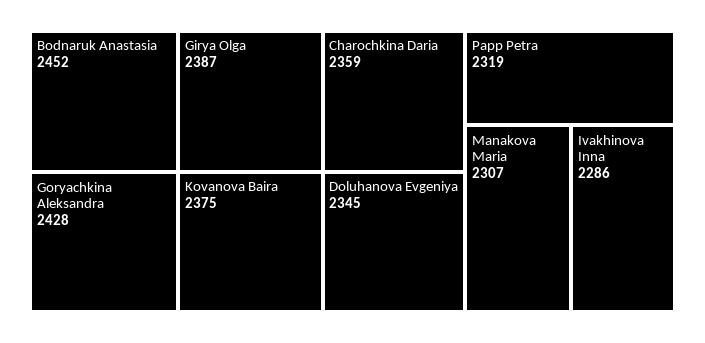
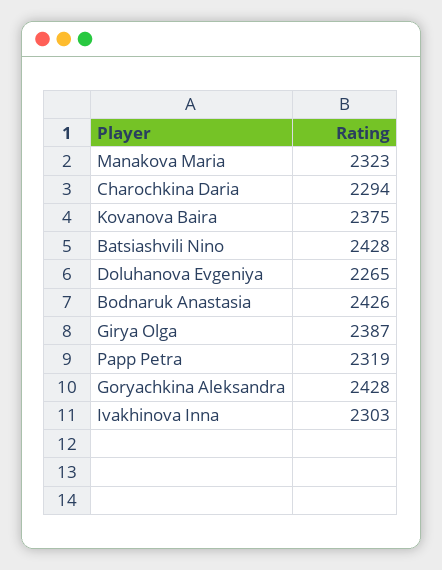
  {
-   "Bodnaruk Anastasia": 2452,
+   "Bodnaruk Anastasia": 2426,
    "Goryachkina Aleksandra": 2428,
    "Girya Olga": 2387,
    "Kovanova Baira": 2375,
-   "Charochkina Daria": 2359,
+   "Charochkina Daria": 2294,
-   "Doluhanova Evgeniya": 2345,
+   "Doluhanova Evgeniya": 2265,
    "Papp Petra": 2319,
-   "Manakova Maria": 2307,
+   "Manakova Maria": 2323,
-   "Ivakhinova Inna": 2286
+   "Ivakhinova Inna": 2303,
+   "Batsiashvili Nino": 2428
  }

